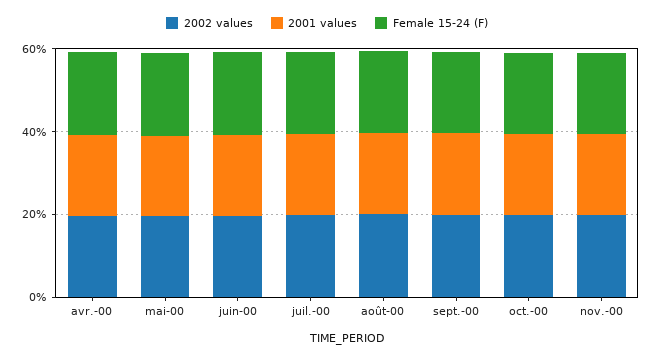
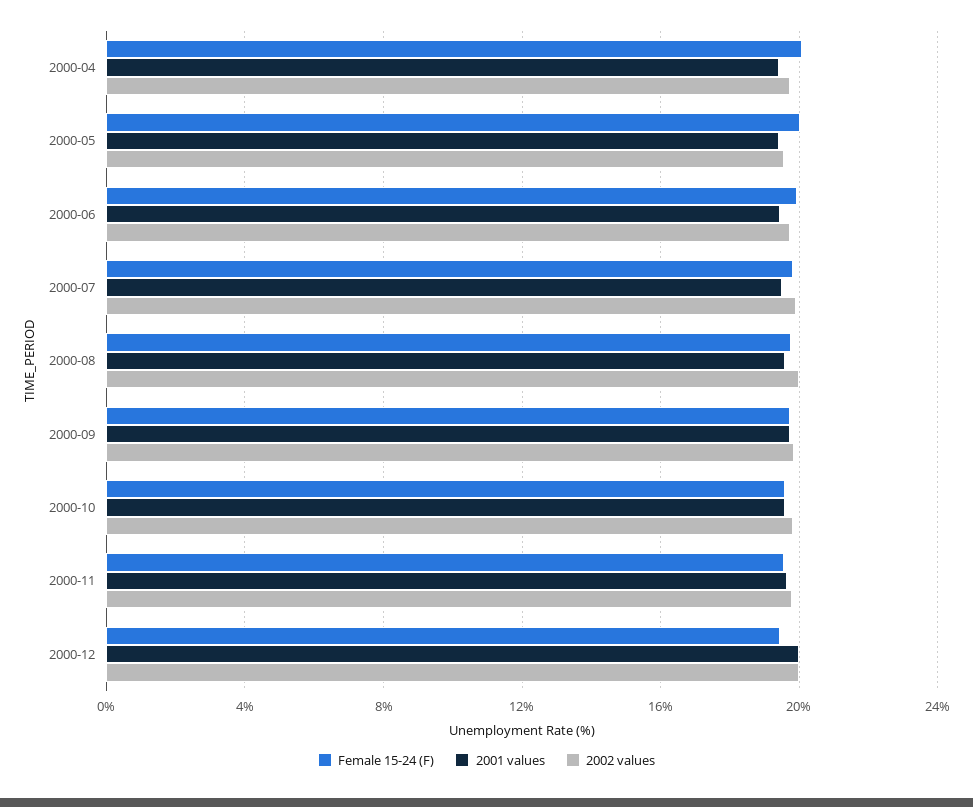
  {
    "2002 values": {
      "avr.-00": 19.5,
      "mai-00": 19.5,
      "juin-00": 19.5,
      "juil.-00": 20,
      "août-00": 20,
      "sept.-00": 20,
      "oct.-00": 20,
-     "nov.-00": 20
+     "nov.-00": 20,
+     "2000-12": 20
    },
    "2001 values": {
      "avr.-00": 19.5,
      "mai-00": 19.5,
      "juin-00": 19.5,
      "juil.-00": 19.5,
      "août-00": 19.5,
      "sept.-00": 19.5,
      "oct.-00": 19.5,
-     "nov.-00": 19.5
+     "nov.-00": 19.5,
+     "2000-12": 20
    },
    "Female 15-24 (F)": {
      "avr.-00": 20,
      "mai-00": 20,
      "juin-00": 20,
      "juil.-00": 20,
      "août-00": 20,
      "sept.-00": 19.5,
      "oct.-00": 19.5,
-     "nov.-00": 19.5
+     "nov.-00": 19.5,
+     "2000-12": 19.5
    }
  }

